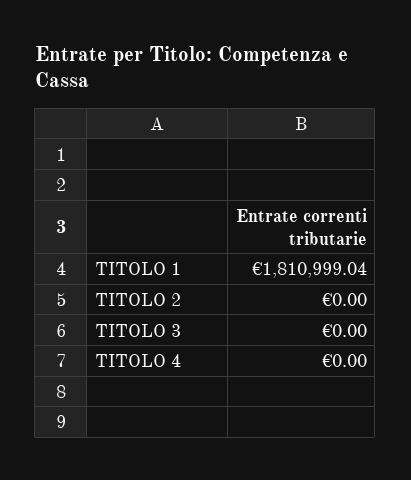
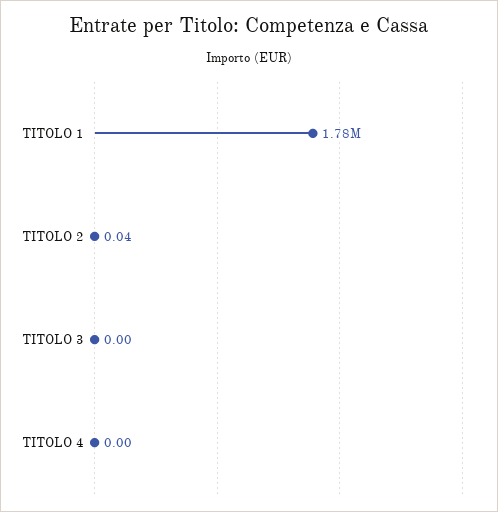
  {
-   "TITOLO 1": 1810999.04,
+   "TITOLO 1": 1780000,
-   "TITOLO 2": 0,
+   "TITOLO 2": 0.04,
    "TITOLO 3": 0,
    "TITOLO 4": 0
  }

